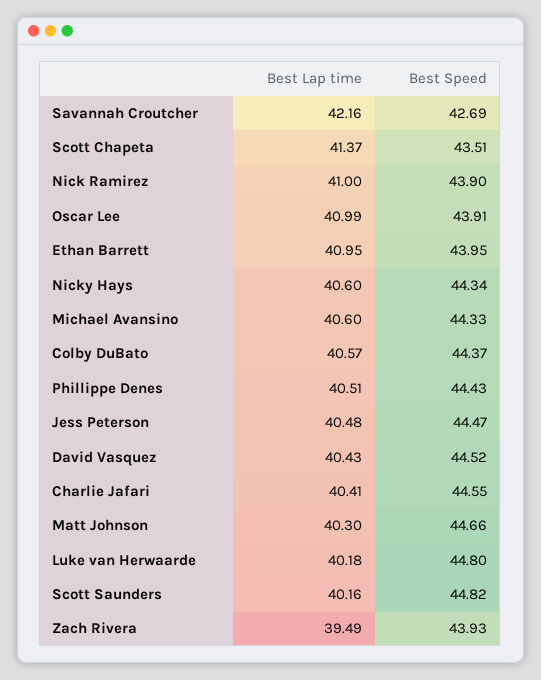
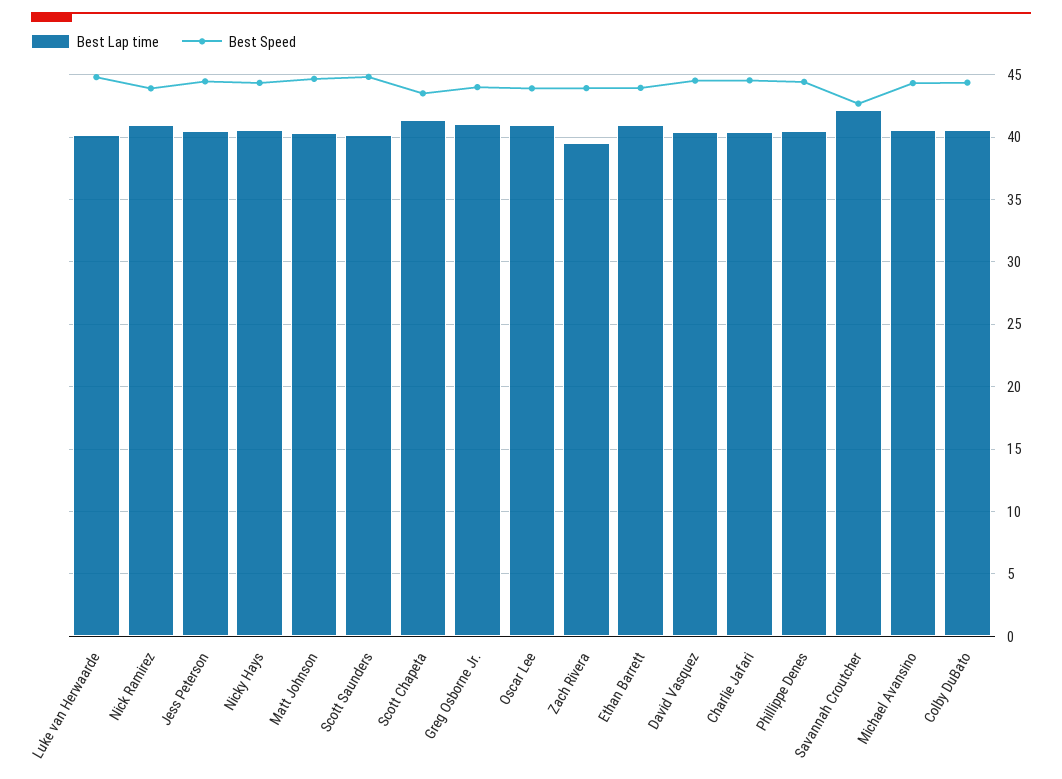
  {
    "Best Lap time": {
      "Savannah Croutcher": 42.16,
      "Scott Chapeta": 41.37,
      "Nick Ramirez": 41,
      "Oscar Lee": 40.99,
      "Ethan Barrett": 40.95,
      "Nicky Hays": 40.6,
      "Michael Avansino": 40.6,
      "Colby DuBato": 40.57,
      "Phillippe Denes": 40.51,
      "Jess Peterson": 40.48,
      "David Vasquez": 40.43,
      "Charlie Jafari": 40.41,
      "Matt Johnson": 40.3,
      "Luke van Herwaarde": 40.18,
      "Scott Saunders": 40.16,
-     "Zach Rivera": 39.49
+     "Zach Rivera": 39.49,
+     "Greg Osborne Jr.": 41
    },
    "Best Speed": {
      "Savannah Croutcher": 42.69,
      "Scott Chapeta": 43.51,
      "Nick Ramirez": 43.9,
      "Oscar Lee": 43.91,
      "Ethan Barrett": 43.95,
      "Nicky Hays": 44.34,
      "Michael Avansino": 44.33,
      "Colby DuBato": 44.37,
      "Phillippe Denes": 44.43,
      "Jess Peterson": 44.47,
      "David Vasquez": 44.52,
      "Charlie Jafari": 44.55,
      "Matt Johnson": 44.66,
      "Luke van Herwaarde": 44.8,
      "Scott Saunders": 44.82,
-     "Zach Rivera": 43.93
+     "Zach Rivera": 43.93,
+     "Greg Osborne Jr.": 44
    }
  }

